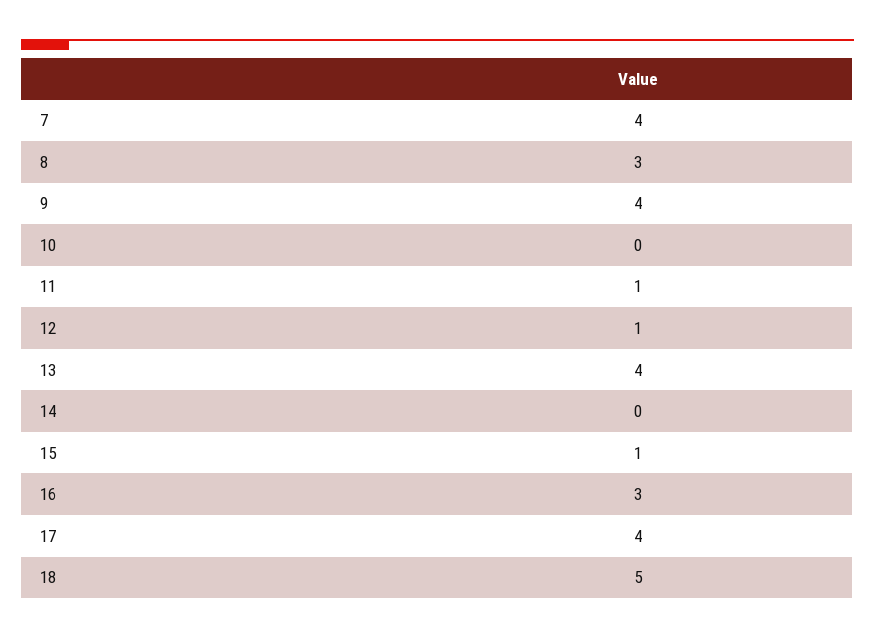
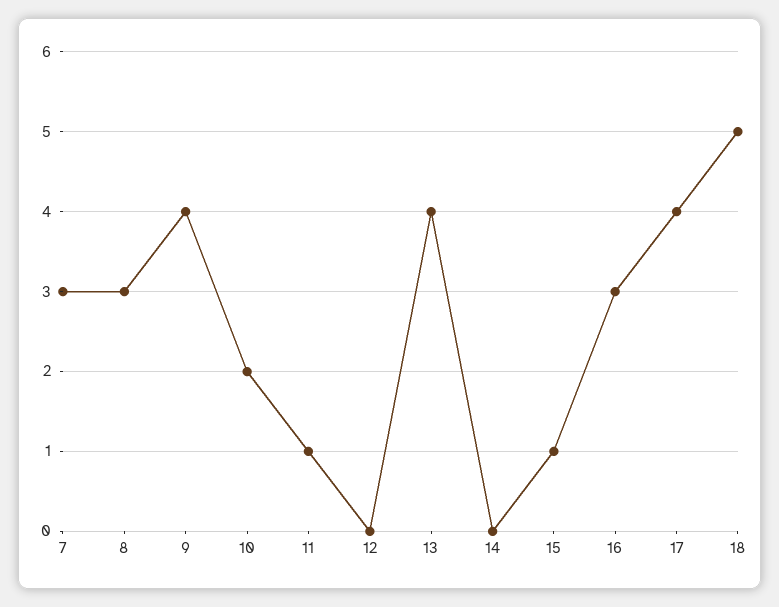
  {
-   "7": 4,
+   "7": 3,
    "8": 3,
    "9": 4,
-   "10": 0,
+   "10": 2,
    "11": 1,
-   "12": 1,
+   "12": 0,
    "13": 4,
    "14": 0,
    "15": 1,
    "16": 3,
    "17": 4,
    "18": 5
  }

